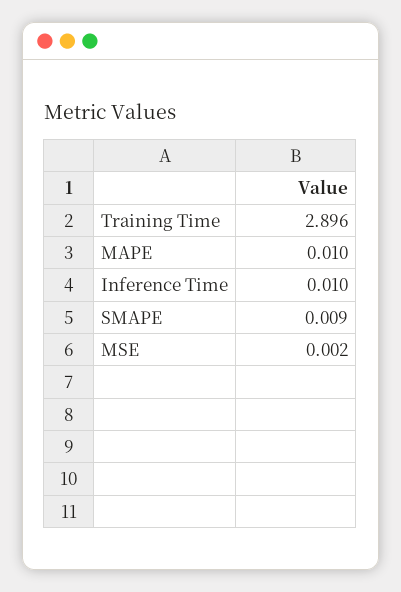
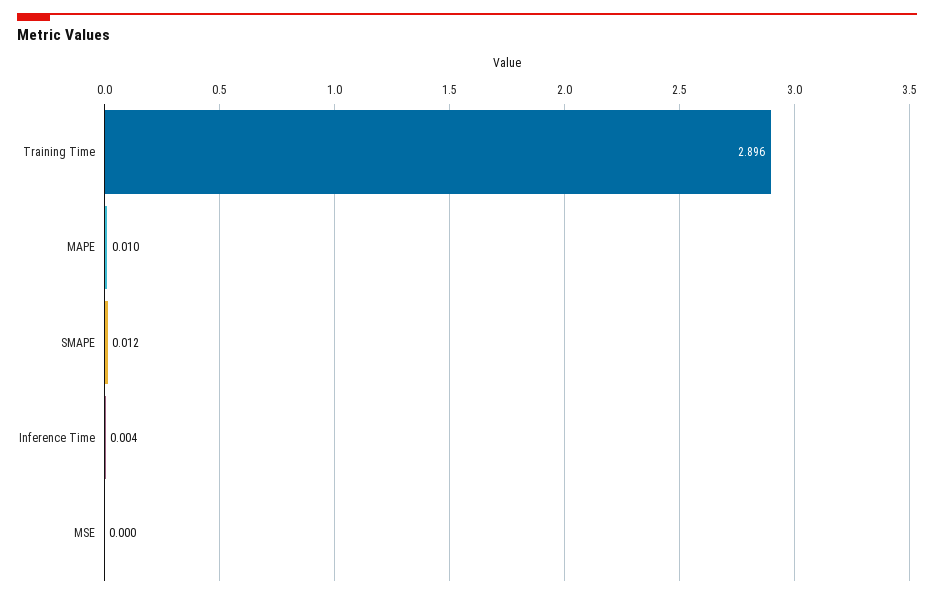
  {
    "Training Time": 2.896,
    "MAPE": 0.01,
-   "Inference Time": 0.01,
+   "Inference Time": 0.004,
-   "SMAPE": 0.009,
+   "SMAPE": 0.012,
-   "MSE": 0.002
+   "MSE": 0
  }

